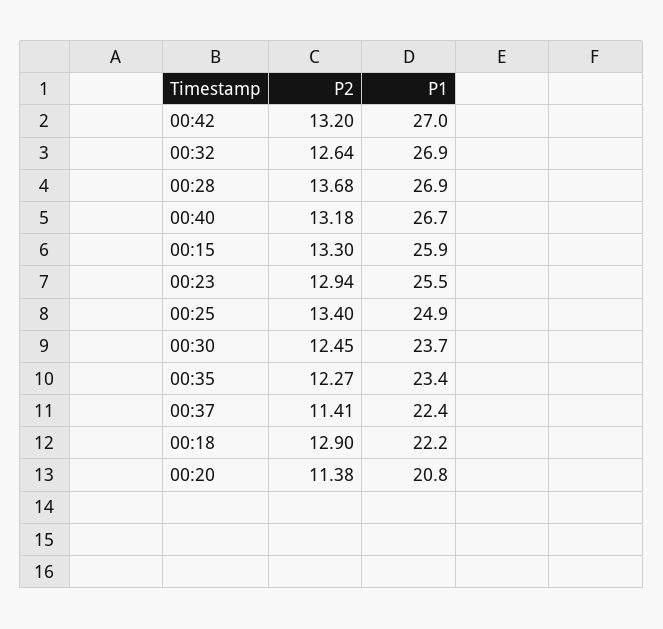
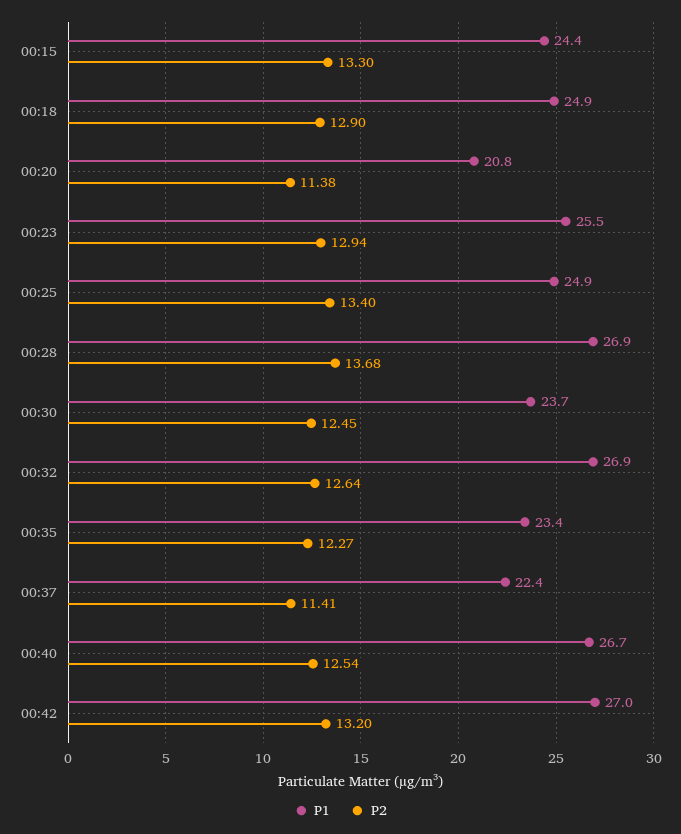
  {
    "P2": {
      "00:42": 13.2,
      "00:32": 12.64,
      "00:28": 13.68,
-     "00:40": 13.18,
+     "00:40": 12.54,
      "00:15": 13.3,
      "00:23": 12.94,
      "00:25": 13.4,
      "00:30": 12.45,
      "00:35": 12.27,
      "00:37": 11.41,
      "00:18": 12.9,
      "00:20": 11.38
    },
    "P1": {
      "00:42": 27,
      "00:32": 26.9,
      "00:28": 26.9,
      "00:40": 26.7,
-     "00:15": 25.9,
+     "00:15": 24.4,
      "00:23": 25.5,
      "00:25": 24.9,
      "00:30": 23.7,
      "00:35": 23.4,
      "00:37": 22.4,
-     "00:18": 22.2,
+     "00:18": 24.9,
      "00:20": 20.8
    }
  }

